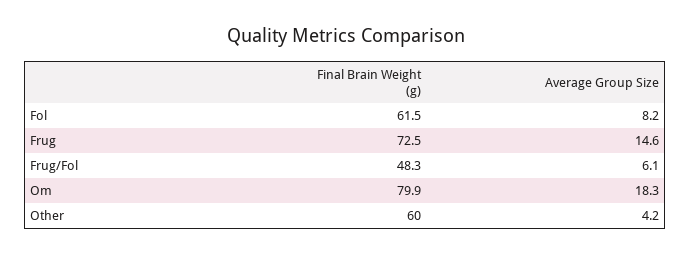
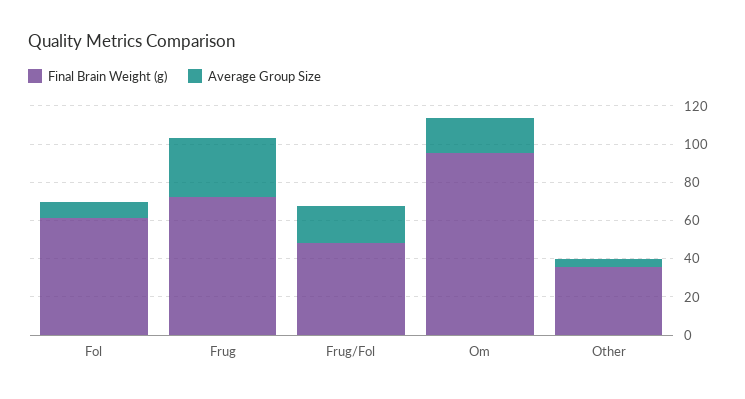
  {
    "Final Brain Weight (g)": {
      "Fol": 61.5,
      "Frug": 72.5,
      "Frug/Fol": 48.3,
-     "Om": 79.9,
+     "Om": 95,
-     "Other": 60
+     "Other": 35
    },
    "Average Group Size": {
      "Fol": 8.2,
-     "Frug": 14.6,
+     "Frug": 30,
-     "Frug/Fol": 6.1,
+     "Frug/Fol": 20,
      "Om": 18.3,
      "Other": 4.2
    }
  }

